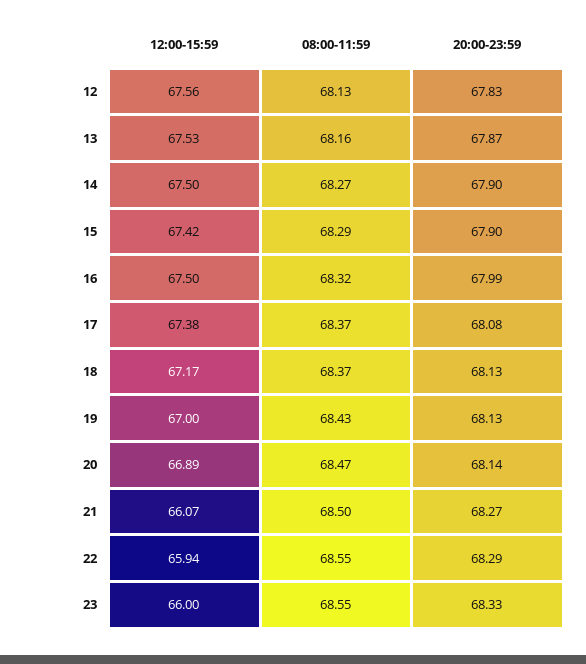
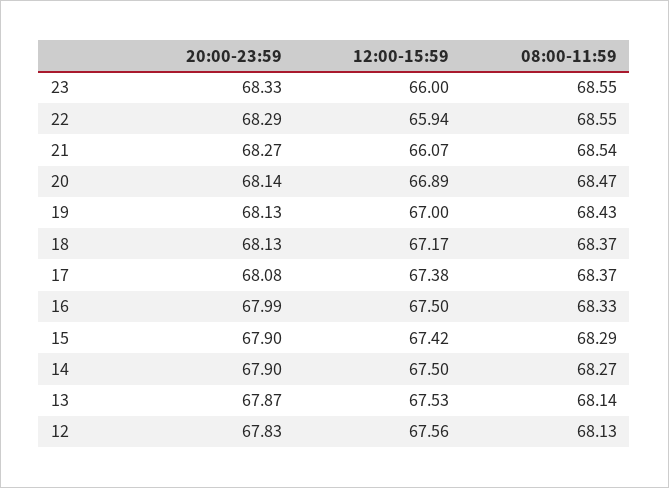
  {
    "12:00-15:59": {
      "12": 67.56,
      "13": 67.53,
      "14": 67.5,
      "15": 67.42,
      "16": 67.5,
      "17": 67.38,
      "18": 67.17,
      "19": 67,
      "20": 66.89,
      "21": 66.07,
      "22": 65.94,
      "23": 66
    },
    "08:00-11:59": {
      "12": 68.13,
-     "13": 68.16,
+     "13": 68.14,
      "14": 68.27,
      "15": 68.29,
-     "16": 68.32,
+     "16": 68.33,
      "17": 68.37,
      "18": 68.37,
      "19": 68.43,
      "20": 68.47,
-     "21": 68.5,
+     "21": 68.54,
      "22": 68.55,
      "23": 68.55
    },
    "20:00-23:59": {
      "12": 67.83,
      "13": 67.87,
      "14": 67.9,
      "15": 67.9,
      "16": 67.99,
      "17": 68.08,
      "18": 68.13,
      "19": 68.13,
      "20": 68.14,
      "21": 68.27,
      "22": 68.29,
      "23": 68.33
    }
  }

